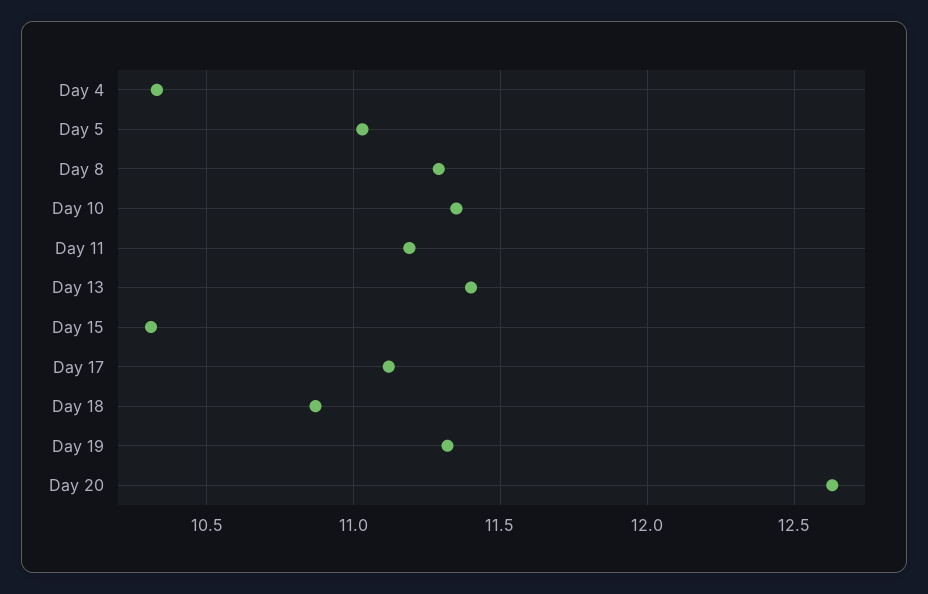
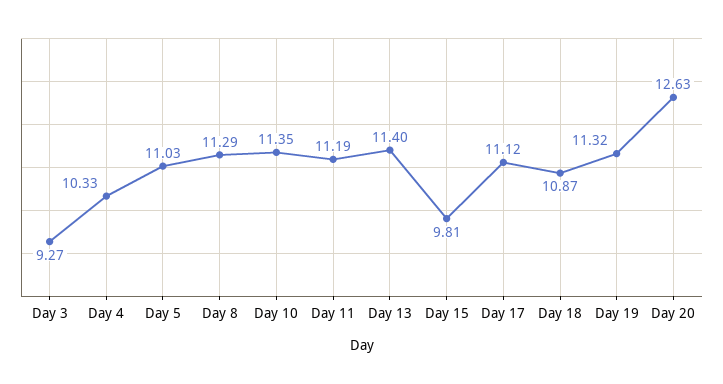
  {
    "Day 4": 10.33,
    "Day 5": 11.03,
    "Day 8": 11.29,
    "Day 10": 11.35,
    "Day 11": 11.19,
    "Day 13": 11.4,
-   "Day 15": 10.3,
+   "Day 15": 9.81,
    "Day 17": 11.12,
    "Day 18": 10.87,
    "Day 19": 11.32,
-   "Day 20": 12.63
+   "Day 20": 12.63,
+   "Day 3": 9.27
  }

